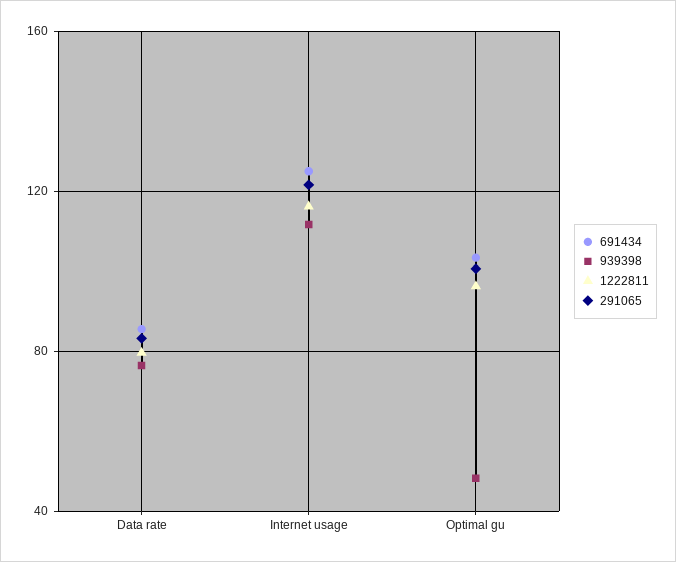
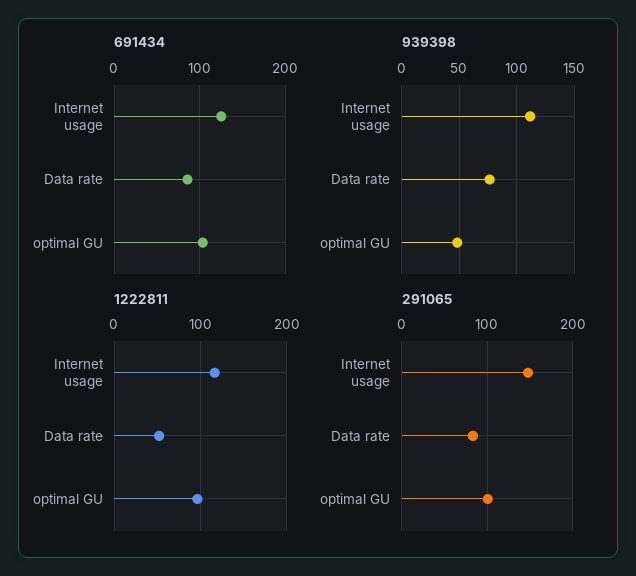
  {
    "691434": {
      "Data rate": 85,
      "Internet usage": 125,
      "Optimal gu": 105
    },
    "939398": {
      "Data rate": 75,
      "Internet usage": 110,
      "Optimal gu": 50
    },
    "1222811": {
-     "Data rate": 80,
+     "Data rate": 50,
      "Internet usage": 115,
      "Optimal gu": 95
    },
    "291065": {
      "Data rate": 85,
-     "Internet usage": 120,
+     "Internet usage": 150,
      "Optimal gu": 100
    }
  }

